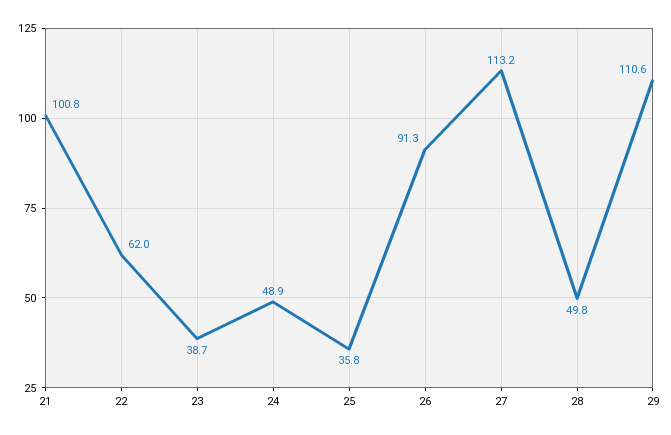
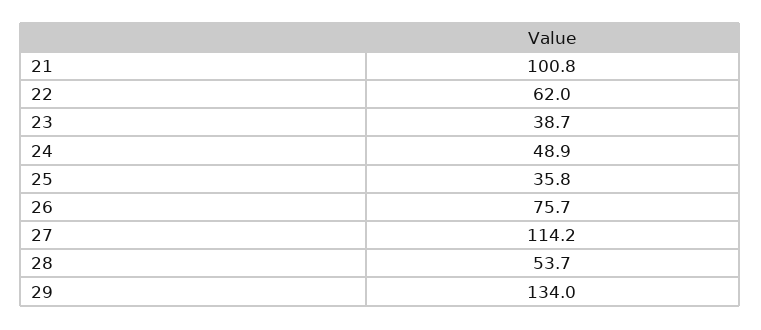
  {
    "21": 100.8,
    "22": 62,
    "23": 38.7,
    "24": 48.9,
    "25": 35.8,
-   "26": 91.3,
+   "26": 75.7,
-   "27": 113.2,
+   "27": 114.2,
-   "28": 49.8,
+   "28": 53.7,
-   "29": 110.6
+   "29": 134
  }

